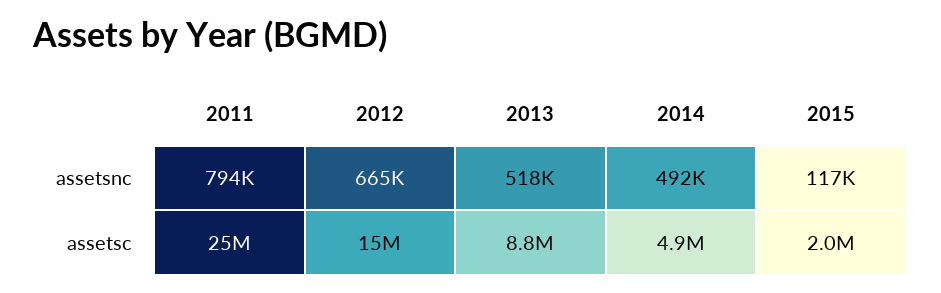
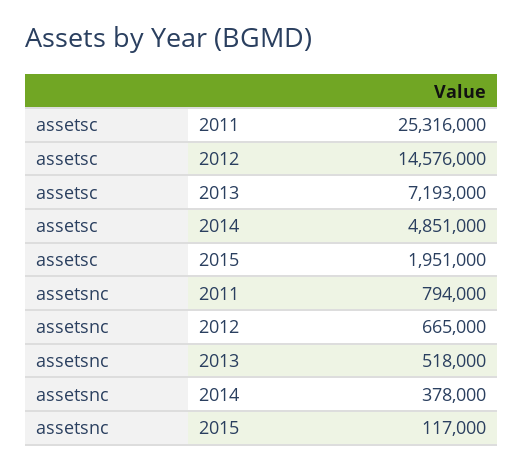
  {
    "2011": {
      "assetsnc": 794000,
      "assetsc": 25316000
    },
    "2012": {
      "assetsnc": 665000,
      "assetsc": 14576000
    },
    "2013": {
      "assetsnc": 518000,
-     "assetsc": 8800000
+     "assetsc": 7193000
    },
    "2014": {
-     "assetsnc": 492000,
+     "assetsnc": 378000,
      "assetsc": 4851000
    },
    "2015": {
      "assetsnc": 117000,
      "assetsc": 1951000
    }
  }

